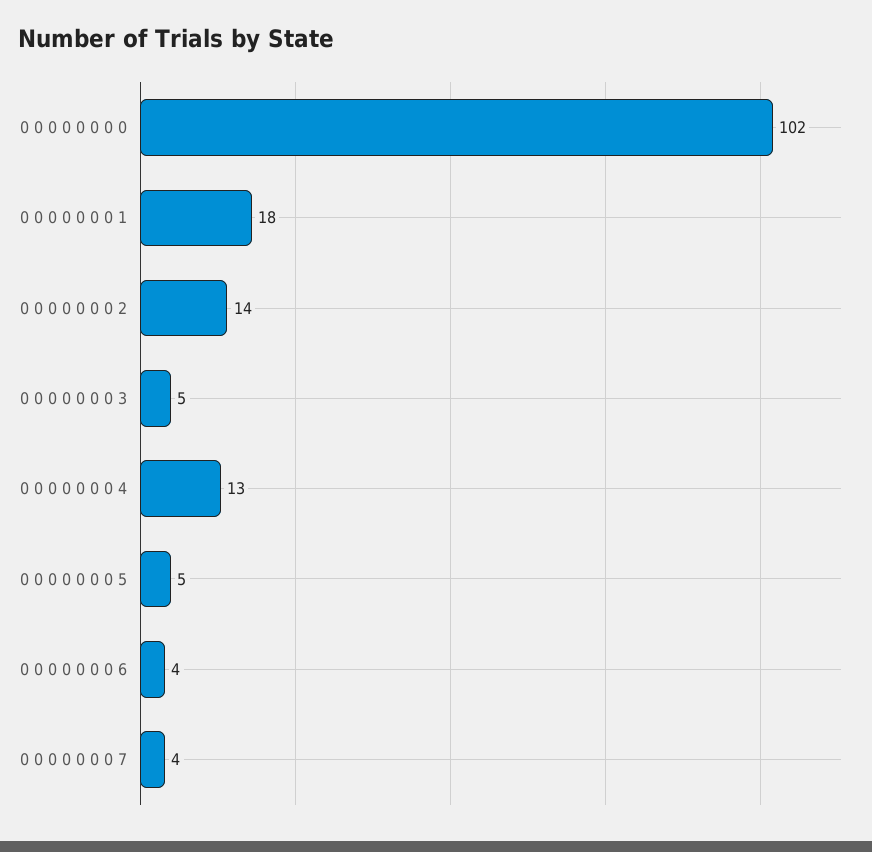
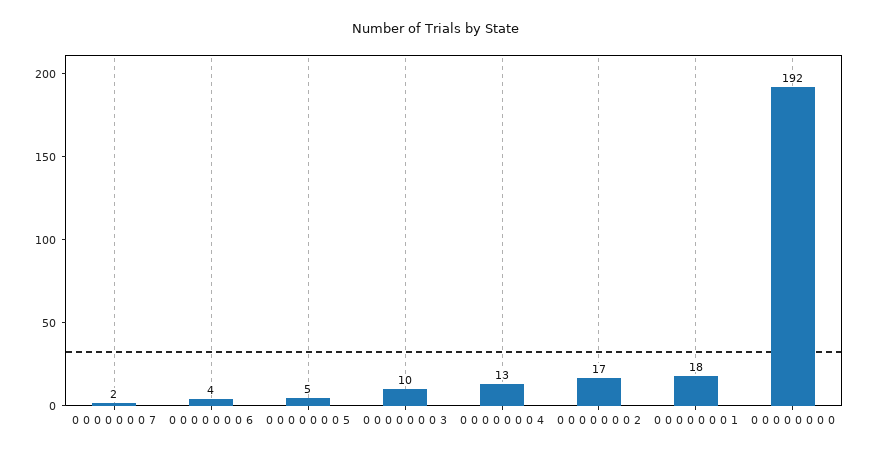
  {
-   "0 0 0 0 0 0 0 0": 102,
+   "0 0 0 0 0 0 0 0": 192,
    "0 0 0 0 0 0 0 1": 18,
-   "0 0 0 0 0 0 0 2": 14,
+   "0 0 0 0 0 0 0 2": 17,
-   "0 0 0 0 0 0 0 3": 5,
+   "0 0 0 0 0 0 0 3": 10,
    "0 0 0 0 0 0 0 4": 13,
    "0 0 0 0 0 0 0 5": 5,
    "0 0 0 0 0 0 0 6": 4,
-   "0 0 0 0 0 0 0 7": 4
+   "0 0 0 0 0 0 0 7": 2
  }

